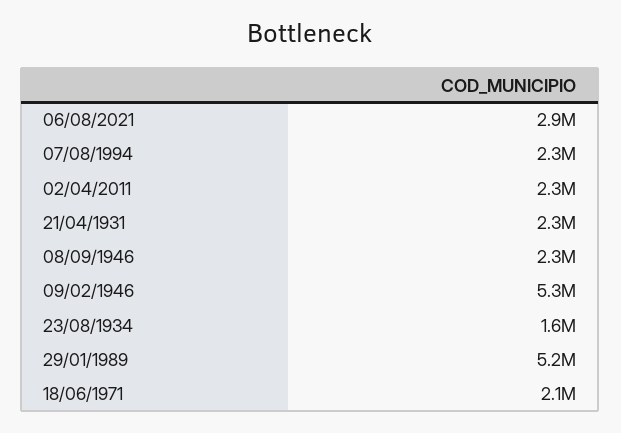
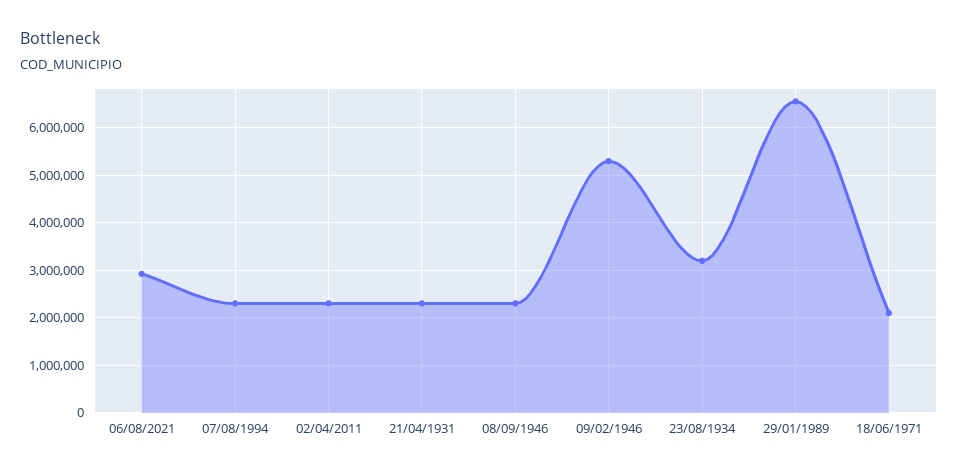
  {
    "06/08/2021": 2900000,
    "07/08/1994": 2300000,
    "02/04/2011": 2300000,
    "21/04/1931": 2300000,
    "08/09/1946": 2300000,
    "09/02/1946": 5300000,
-   "23/08/1934": 1600000,
+   "23/08/1934": 3200000,
-   "29/01/1989": 5200000,
+   "29/01/1989": 6600000,
    "18/06/1971": 2100000
  }

